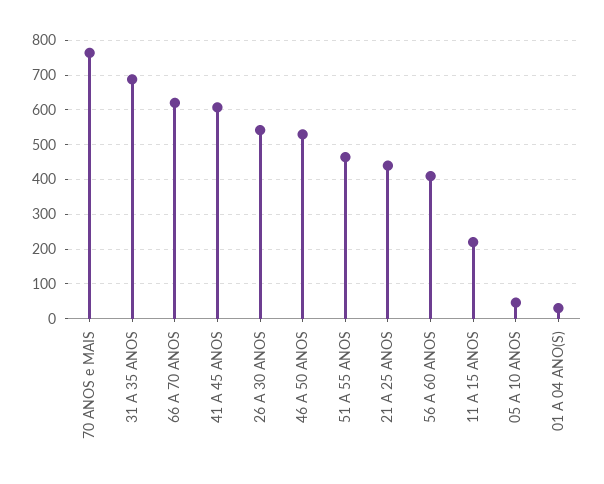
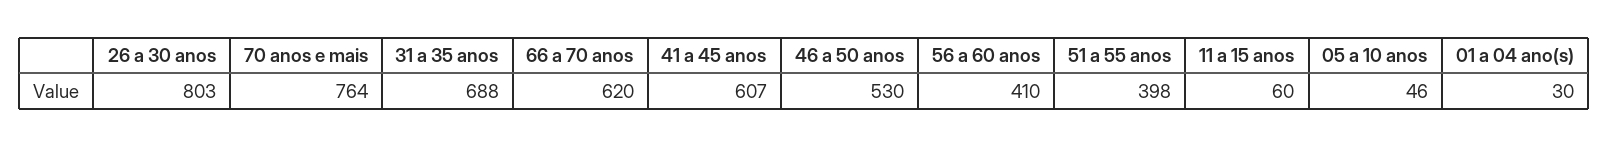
  {
    "70 ANOS e MAIS": 764,
    "31 A 35 ANOS": 688,
    "66 A 70 ANOS": 620,
    "41 A 45 ANOS": 607,
-   "26 A 30 ANOS": 540,
+   "26 A 30 ANOS": 803,
    "46 A 50 ANOS": 530,
-   "51 A 55 ANOS": 460,
+   "51 A 55 ANOS": 398,
-   "21 A 25 ANOS": 440,
    "56 A 60 ANOS": 410,
-   "11 A 15 ANOS": 220,
+   "11 A 15 ANOS": 60,
    "05 A 10 ANOS": 46,
    "01 A 04 ANO(S)": 30
  }

